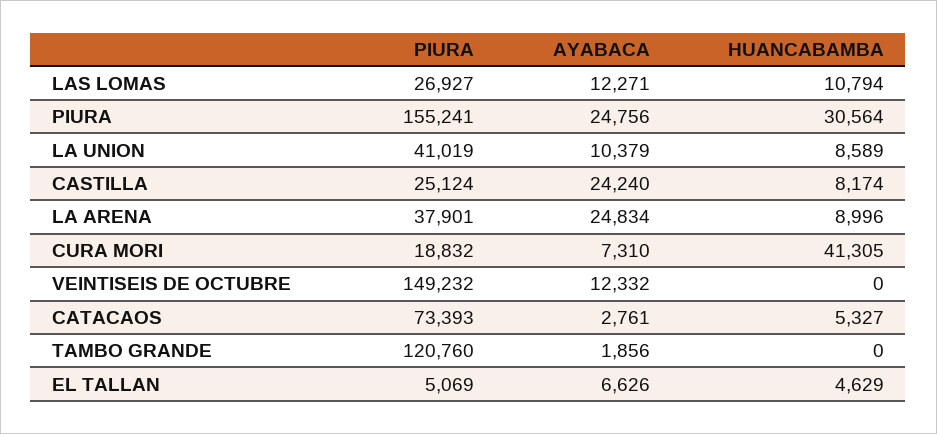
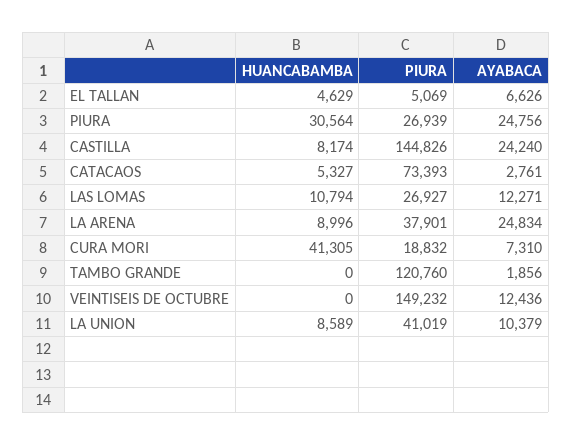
  {
    "PIURA": {
      "LAS LOMAS": 26927,
-     "PIURA": 155241,
+     "PIURA": 26939,
      "LA UNION": 41019,
-     "CASTILLA": 25124,
+     "CASTILLA": 144826,
      "LA ARENA": 37901,
      "CURA MORI": 18832,
      "VEINTISEIS DE OCTUBRE": 149232,
      "CATACAOS": 73393,
      "TAMBO GRANDE": 120760,
      "EL TALLAN": 5069
    },
    "AYABACA": {
      "LAS LOMAS": 12271,
      "PIURA": 24756,
      "LA UNION": 10379,
      "CASTILLA": 24240,
      "LA ARENA": 24834,
      "CURA MORI": 7310,
-     "VEINTISEIS DE OCTUBRE": 12332,
+     "VEINTISEIS DE OCTUBRE": 12436,
      "CATACAOS": 2761,
      "TAMBO GRANDE": 1856,
      "EL TALLAN": 6626
    },
    "HUANCABAMBA": {
      "LAS LOMAS": 10794,
      "PIURA": 30564,
      "LA UNION": 8589,
      "CASTILLA": 8174,
      "LA ARENA": 8996,
      "CURA MORI": 41305,
      "VEINTISEIS DE OCTUBRE": 0,
      "CATACAOS": 5327,
      "TAMBO GRANDE": 0,
      "EL TALLAN": 4629
    }
  }

